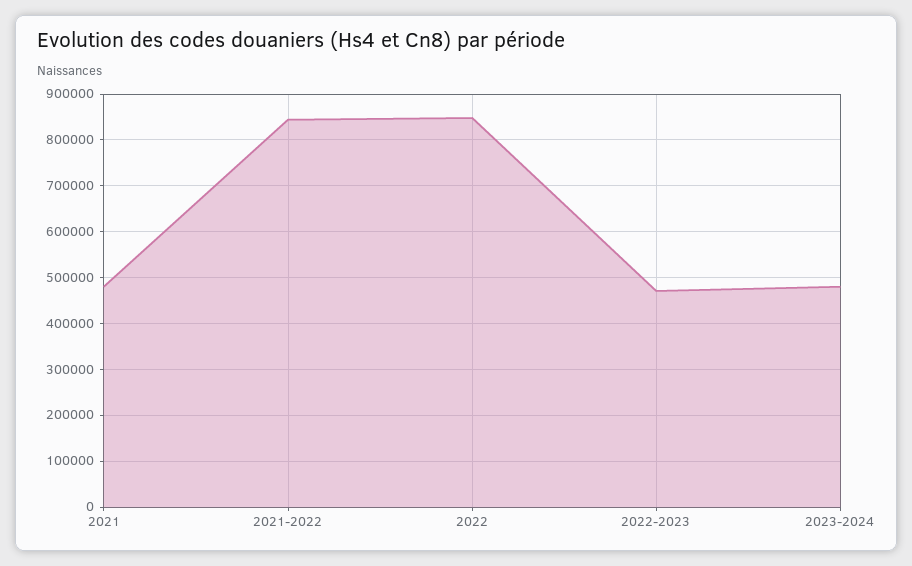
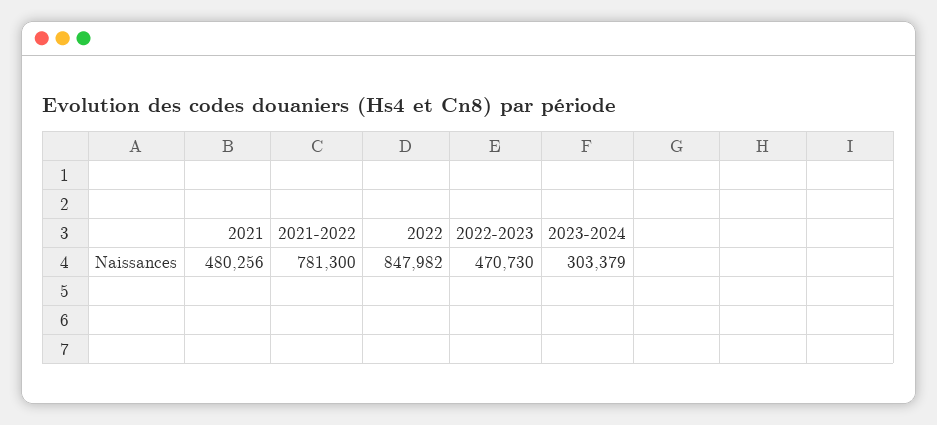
  {
    "2021": 480256,
-   "2021-2022": 840000,
+   "2021-2022": 781300,
    "2022": 847982,
    "2022-2023": 470730,
-   "2023-2024": 480000
+   "2023-2024": 303379
  }

